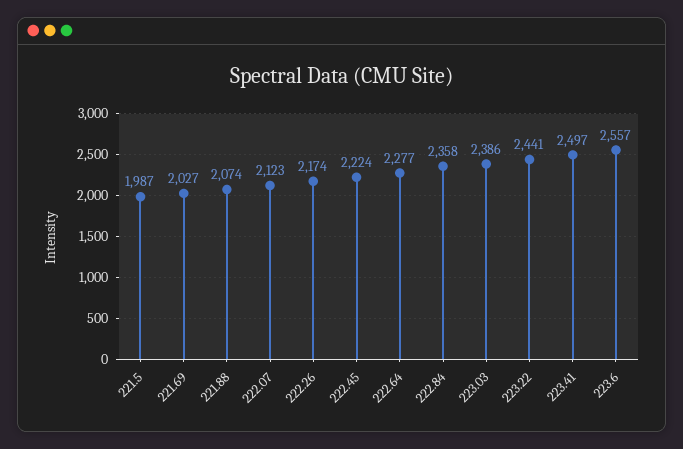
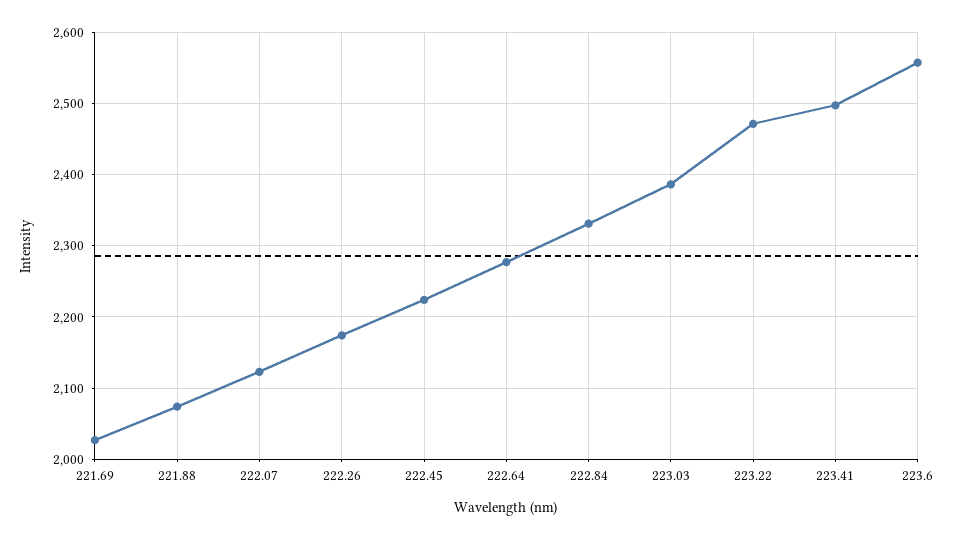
  {
-   "221.5": 1987,
    "221.69": 2027,
    "221.88": 2074,
    "222.07": 2123,
    "222.26": 2174,
    "222.45": 2224,
    "222.64": 2277,
-   "222.84": 2358,
+   "222.84": 2330,
    "223.03": 2386,
-   "223.22": 2441,
+   "223.22": 2470,
    "223.41": 2497,
    "223.6": 2557
  }

